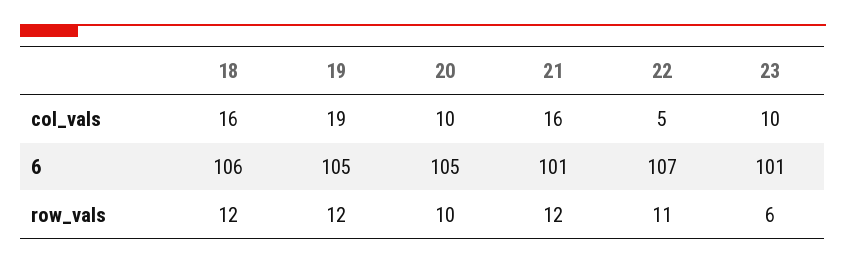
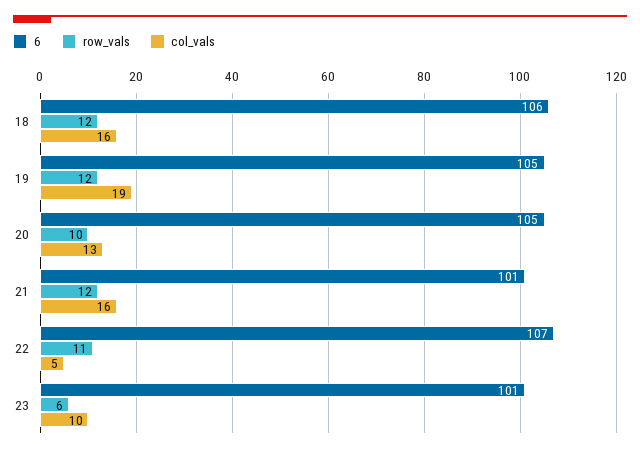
  {
    "col_vals": {
      "18": 16,
      "19": 19,
-     "20": 10,
+     "20": 13,
      "21": 16,
      "22": 5,
      "23": 10
    },
    "6": {
      "18": 106,
      "19": 105,
      "20": 105,
      "21": 101,
      "22": 107,
      "23": 101
    },
    "row_vals": {
      "18": 12,
      "19": 12,
      "20": 10,
      "21": 12,
      "22": 11,
      "23": 6
    }
  }

